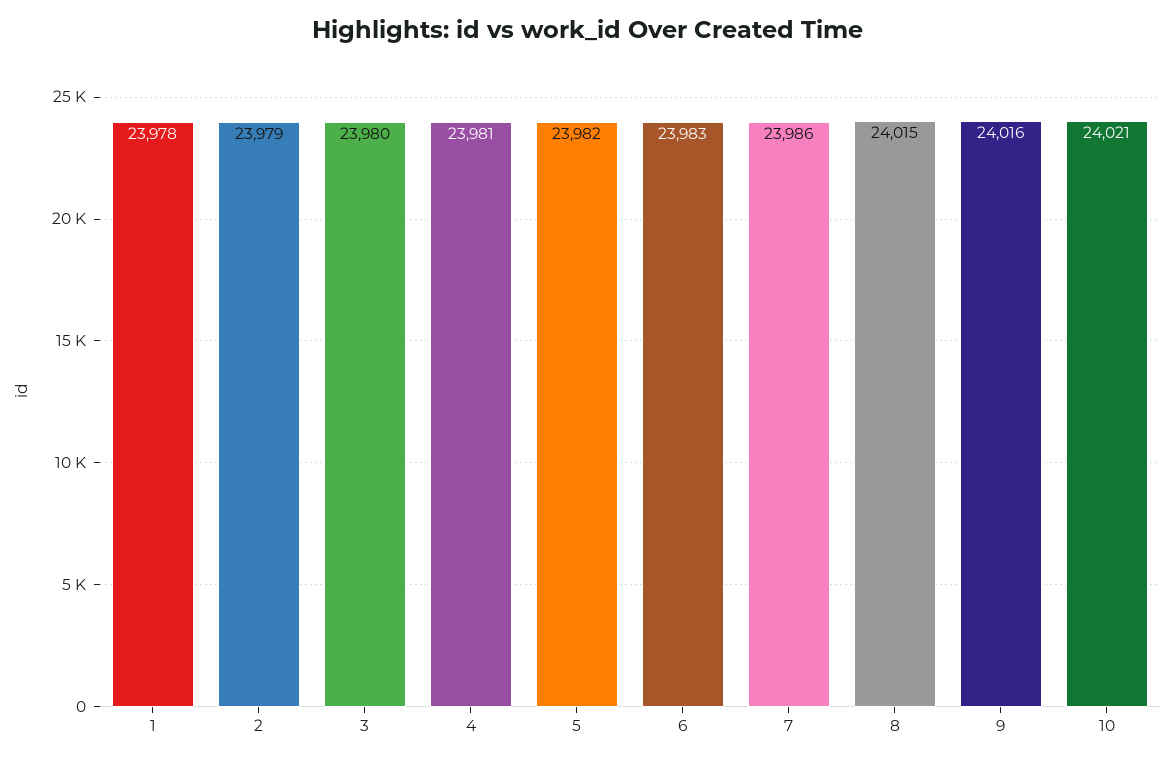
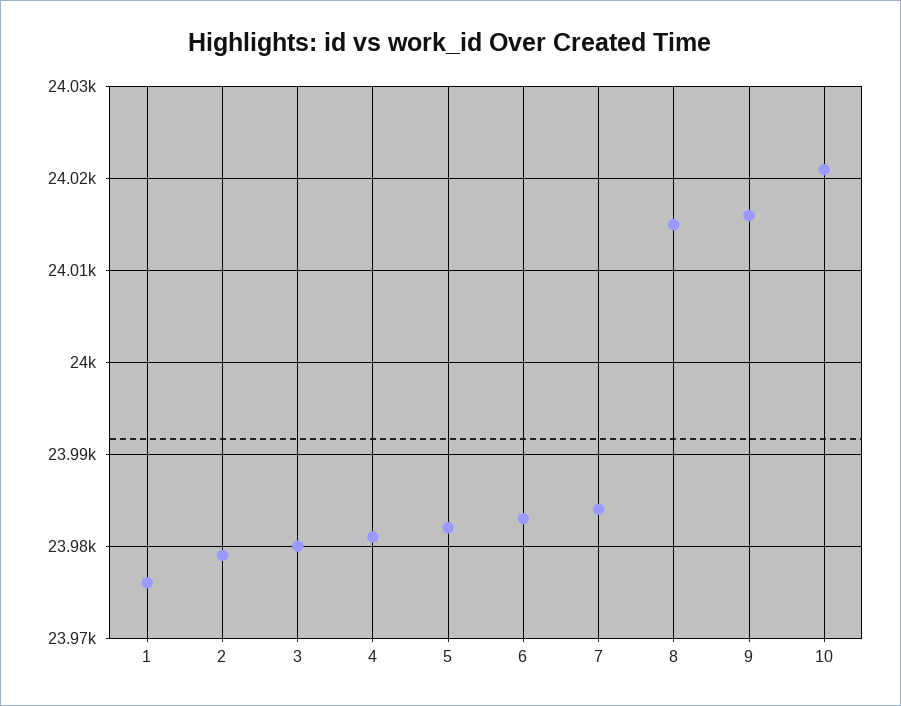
  {
-   "1": 23978,
+   "1": 23976,
    "2": 23979,
    "3": 23980,
    "4": 23981,
    "5": 23982,
    "6": 23983,
-   "7": 23986,
+   "7": 23984,
    "8": 24015,
    "9": 24016,
    "10": 24021
  }

